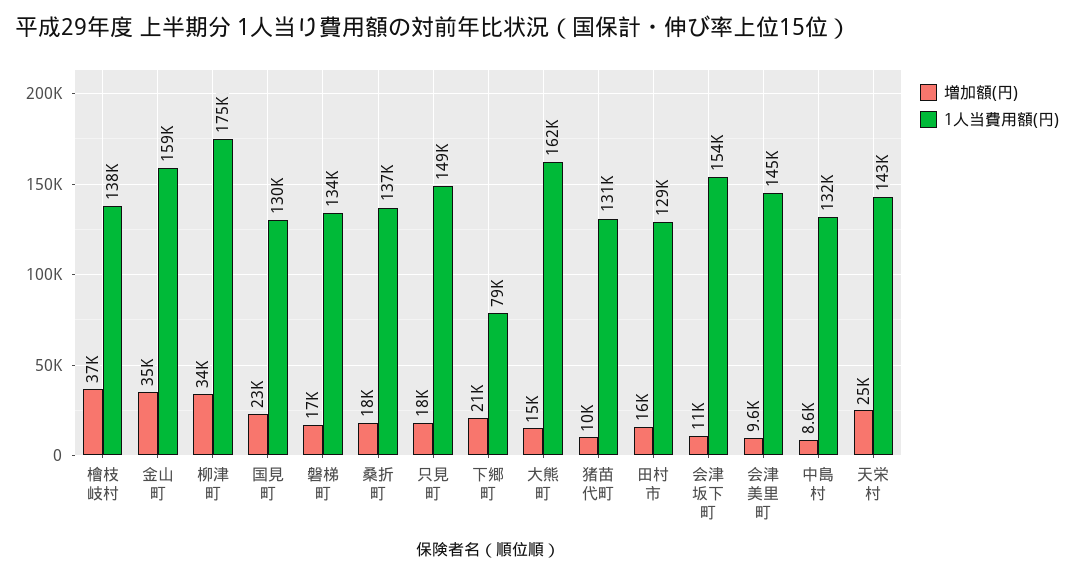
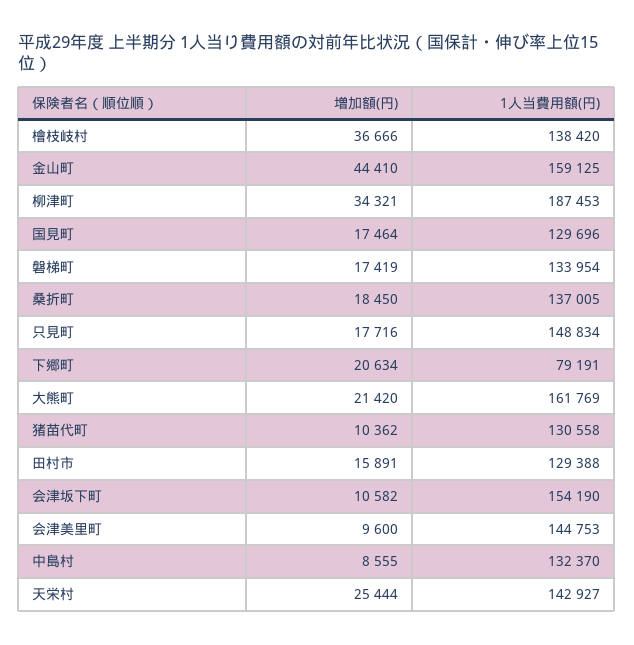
  {
    "増加額(円)": {
      "檜枝岐村": 36666,
-     "金山町": 35000,
+     "金山町": 44410,
      "柳津町": 34321,
-     "国見町": 23000,
+     "国見町": 17464,
      "磐梯町": 17419,
      "桑折町": 18450,
      "只見町": 17716,
      "下郷町": 20634,
-     "大熊町": 15000,
+     "大熊町": 21420,
      "猪苗代町": 10362,
      "田村市": 15891,
      "会津坂下町": 10582,
      "会津美里町": 9600,
      "中島村": 8555,
      "天栄村": 25444
    },
    "1人当費用額(円)": {
      "檜枝岐村": 138420,
      "金山町": 159125,
-     "柳津町": 175000,
+     "柳津町": 187453,
      "国見町": 129696,
      "磐梯町": 133954,
      "桑折町": 137005,
      "只見町": 148834,
      "下郷町": 79191,
      "大熊町": 161769,
      "猪苗代町": 130558,
      "田村市": 129388,
      "会津坂下町": 154190,
      "会津美里町": 144753,
      "中島村": 132370,
      "天栄村": 142927
    }
  }

